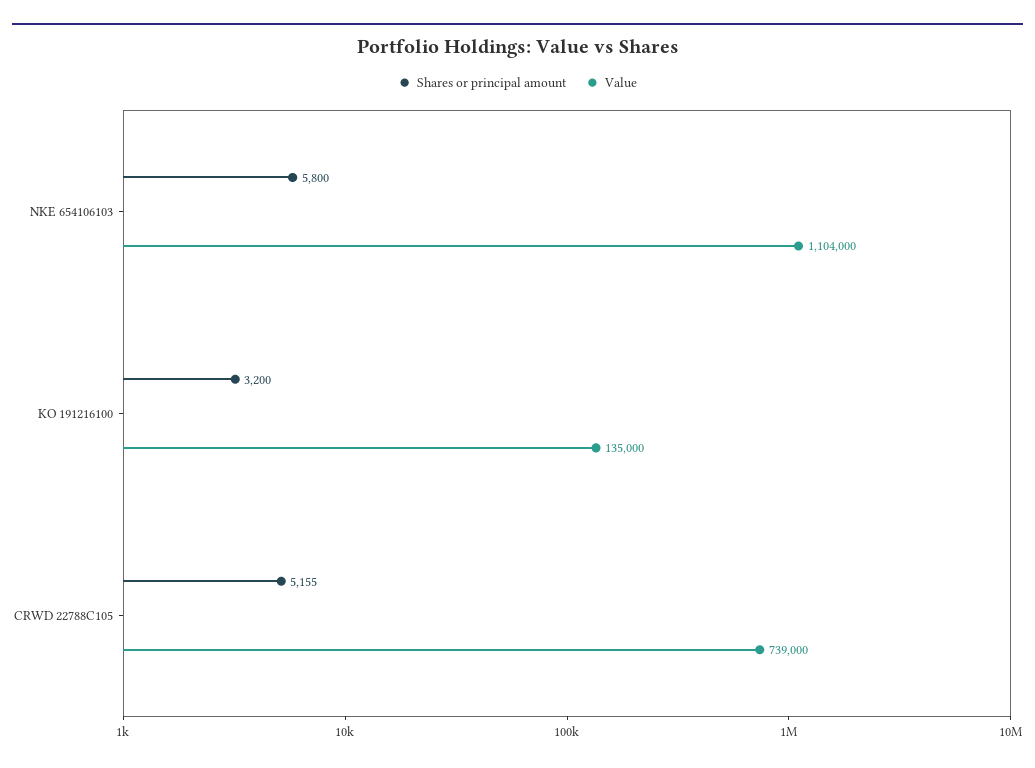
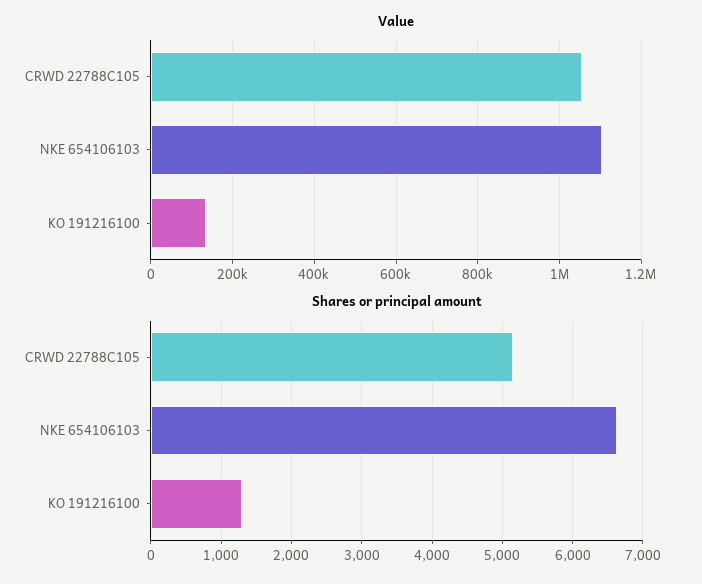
  {
    "Shares or principal amount": {
-     "NKE 654106103": 5800,
+     "NKE 654106103": 6600,
-     "KO 191216100": 3200,
+     "KO 191216100": 1300,
      "CRWD 22788C105": 5155
    },
    "Value": {
      "NKE 654106103": 1104000,
      "KO 191216100": 135000,
-     "CRWD 22788C105": 739000
+     "CRWD 22788C105": 1060000
    }
  }

